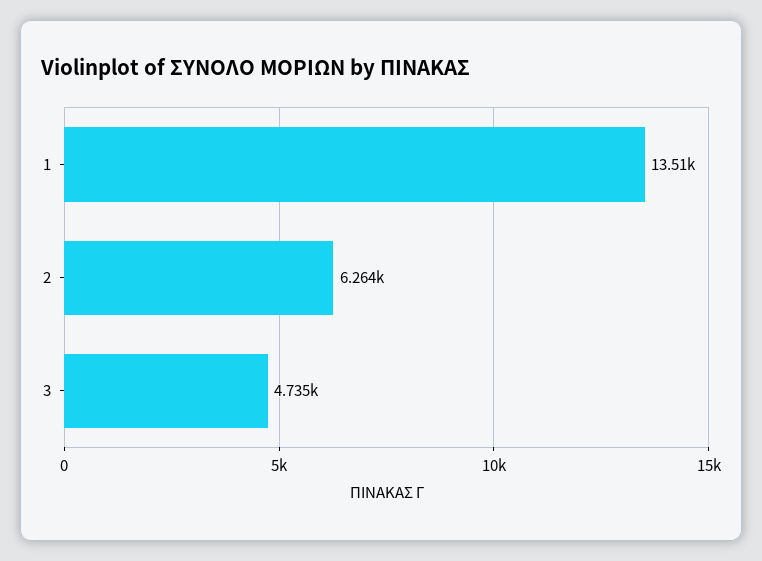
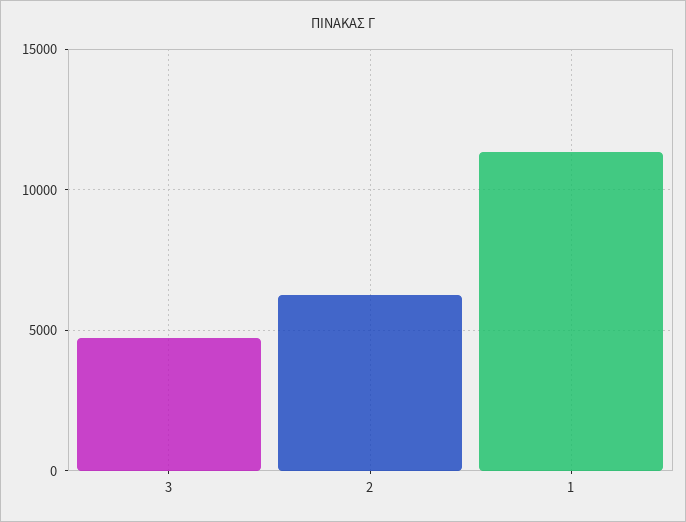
  {
-   "1": 13510,
+   "1": 11500,
    "2": 6264,
    "3": 4735
  }

